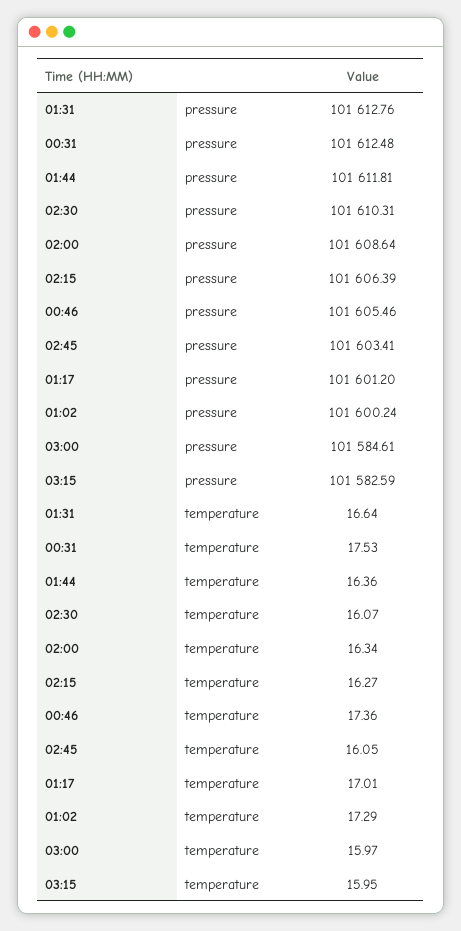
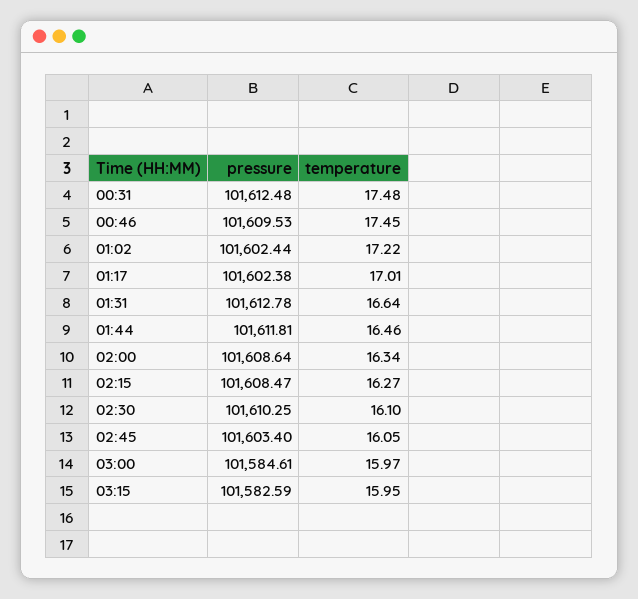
  {
    "01:31": {
-     "pressure": 101612.76,
+     "pressure": 101612.78,
      "temperature": 16.64
    },
    "00:31": {
      "pressure": 101612.48,
-     "temperature": 17.53
+     "temperature": 17.48
    },
    "01:44": {
      "pressure": 101611.81,
-     "temperature": 16.36
+     "temperature": 16.46
    },
    "02:30": {
-     "pressure": 101610.31,
+     "pressure": 101610.25,
-     "temperature": 16.07
+     "temperature": 16.1
    },
    "02:00": {
      "pressure": 101608.64,
      "temperature": 16.34
    },
    "02:15": {
-     "pressure": 101606.39,
+     "pressure": 101608.47,
      "temperature": 16.27
    },
    "00:46": {
-     "pressure": 101605.46,
+     "pressure": 101609.53,
-     "temperature": 17.36
+     "temperature": 17.45
    },
    "02:45": {
-     "pressure": 101603.41,
+     "pressure": 101603.4,
      "temperature": 16.05
    },
    "01:17": {
-     "pressure": 101601.2,
+     "pressure": 101602.38,
      "temperature": 17.01
    },
    "01:02": {
-     "pressure": 101600.24,
+     "pressure": 101602.44,
-     "temperature": 17.29
+     "temperature": 17.22
    },
    "03:00": {
      "pressure": 101584.61,
      "temperature": 15.97
    },
    "03:15": {
      "pressure": 101582.59,
      "temperature": 15.95
    }
  }

